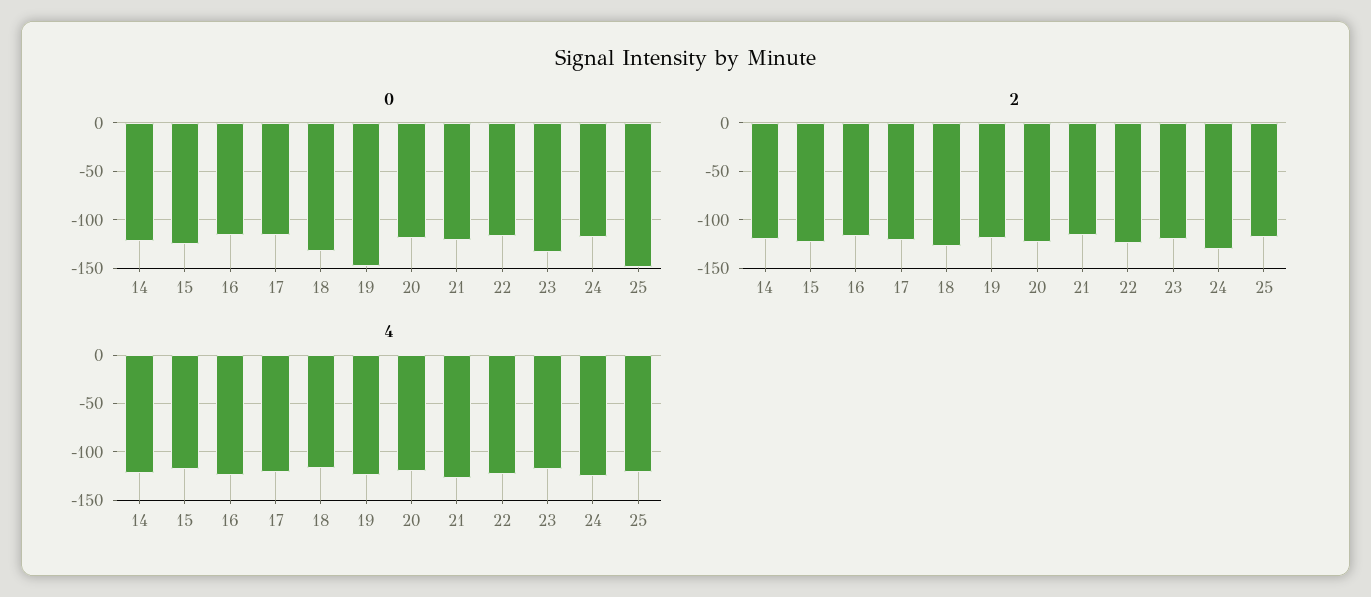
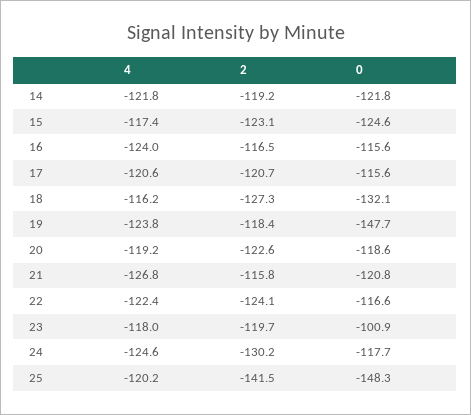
  {
    "0": {
      "14": -121.8,
      "15": -124.6,
      "16": -115.6,
      "17": -115.6,
      "18": -132.1,
      "19": -147.7,
      "20": -118.6,
      "21": -120.8,
      "22": -116.6,
-     "23": -130,
+     "23": -100.9,
      "24": -117.7,
      "25": -148.3
    },
    "2": {
      "14": -119.2,
      "15": -123.1,
      "16": -116.5,
      "17": -120.7,
      "18": -127.3,
      "19": -118.4,
      "20": -122.6,
      "21": -115.8,
      "22": -124.1,
      "23": -119.7,
      "24": -130.2,
-     "25": -120
+     "25": -141.5
    },
    "4": {
      "14": -121.8,
      "15": -117.4,
      "16": -124,
      "17": -120.6,
      "18": -116.2,
      "19": -123.8,
      "20": -119.2,
      "21": -126.8,
      "22": -122.4,
      "23": -118,
      "24": -124.6,
      "25": -120.2
    }
  }

